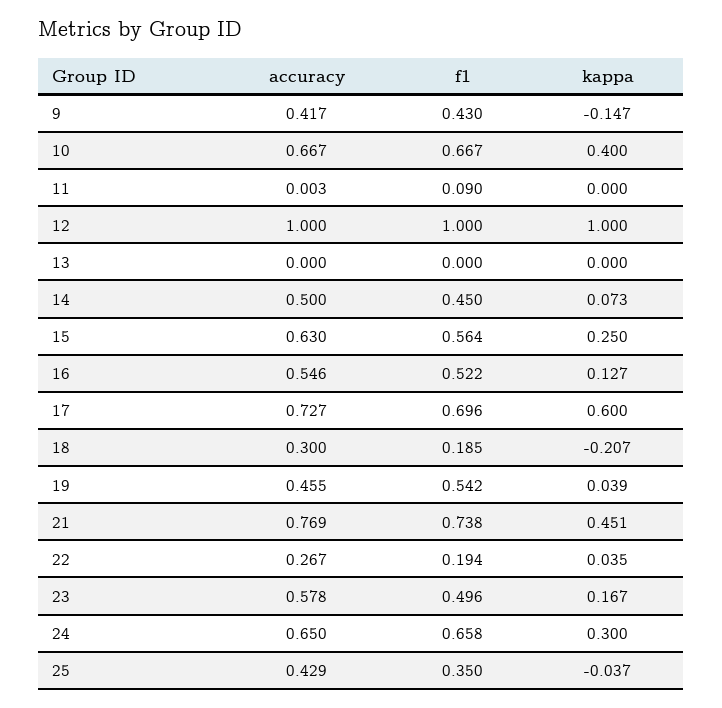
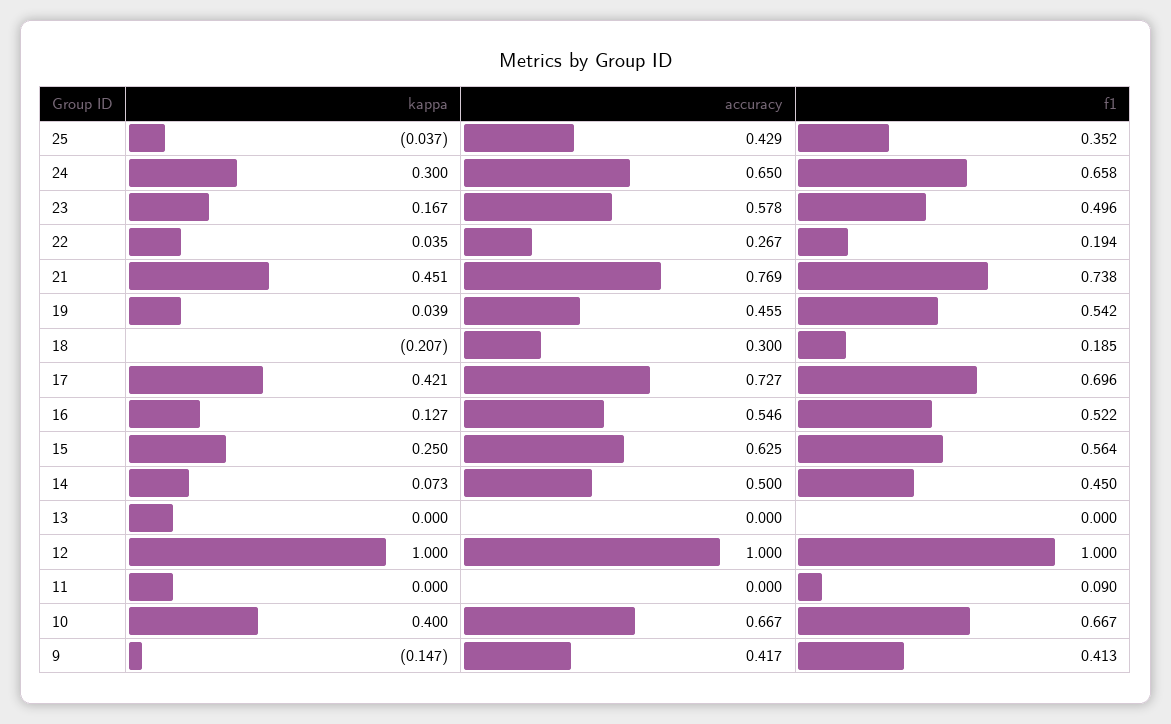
  {
    "accuracy": {
      "9": 0.417,
      "10": 0.667,
-     "11": 0.003,
+     "11": 0,
      "12": 1,
      "13": 0,
      "14": 0.5,
-     "15": 0.63,
+     "15": 0.625,
      "16": 0.546,
      "17": 0.727,
      "18": 0.3,
      "19": 0.455,
      "21": 0.769,
      "22": 0.267,
      "23": 0.578,
      "24": 0.65,
      "25": 0.429
    },
    "f1": {
-     "9": 0.43,
+     "9": 0.413,
      "10": 0.667,
      "11": 0.09,
      "12": 1,
      "13": 0,
      "14": 0.45,
      "15": 0.564,
      "16": 0.522,
      "17": 0.696,
      "18": 0.185,
      "19": 0.542,
      "21": 0.738,
      "22": 0.194,
      "23": 0.496,
      "24": 0.658,
-     "25": 0.35
+     "25": 0.352
    },
    "kappa": {
      "9": -0.147,
      "10": 0.4,
      "11": 0,
      "12": 1,
      "13": 0,
      "14": 0.073,
      "15": 0.25,
      "16": 0.127,
-     "17": 0.6,
+     "17": 0.421,
      "18": -0.207,
      "19": 0.039,
      "21": 0.451,
      "22": 0.035,
      "23": 0.167,
      "24": 0.3,
      "25": -0.037
    }
  }

